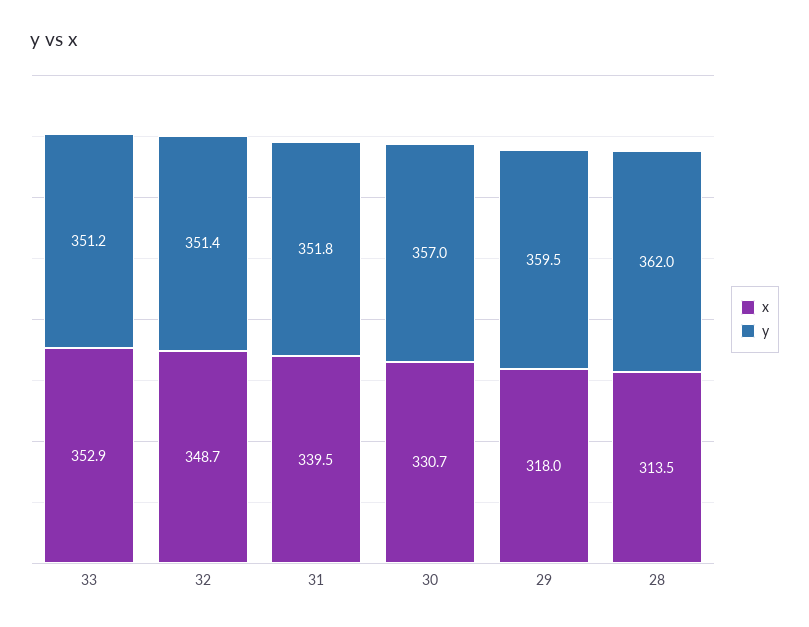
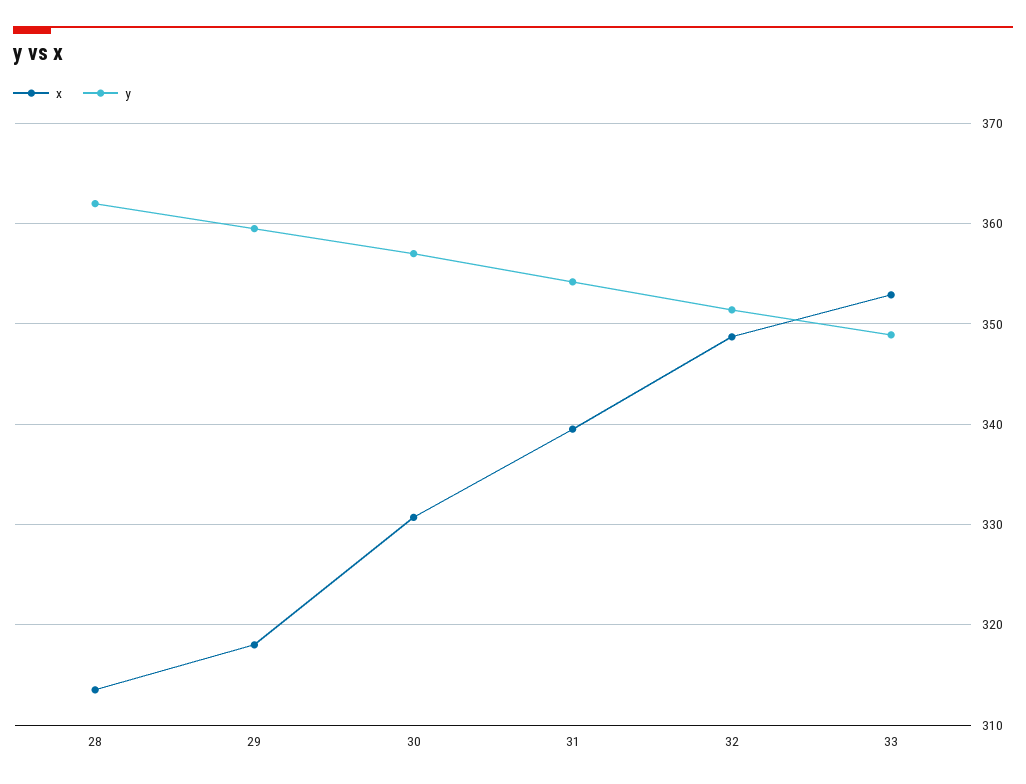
  {
    "x": {
      "33": 352.9,
      "32": 348.7,
      "31": 339.5,
      "30": 330.7,
      "29": 318,
      "28": 313.5
    },
    "y": {
-     "33": 351.2,
+     "33": 349,
      "32": 351.4,
-     "31": 351.8,
+     "31": 354,
      "30": 357,
      "29": 359.5,
      "28": 362
    }
  }

